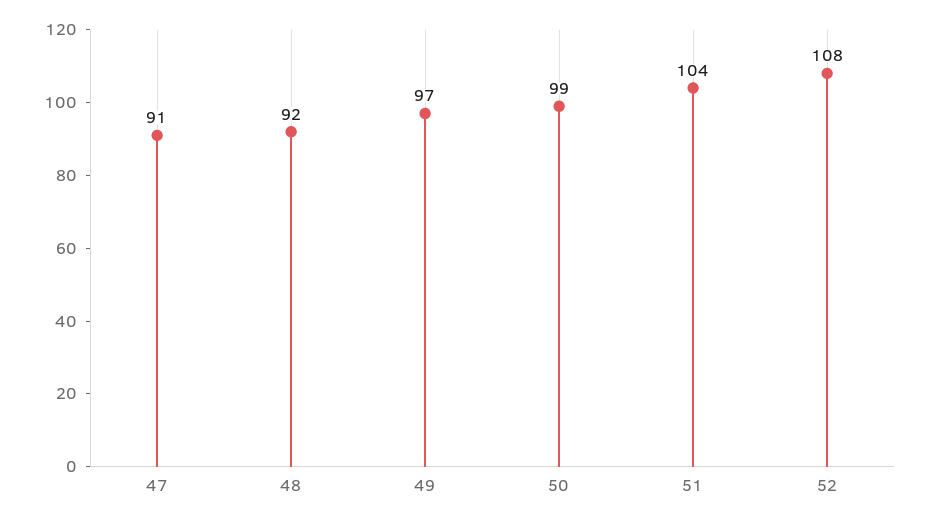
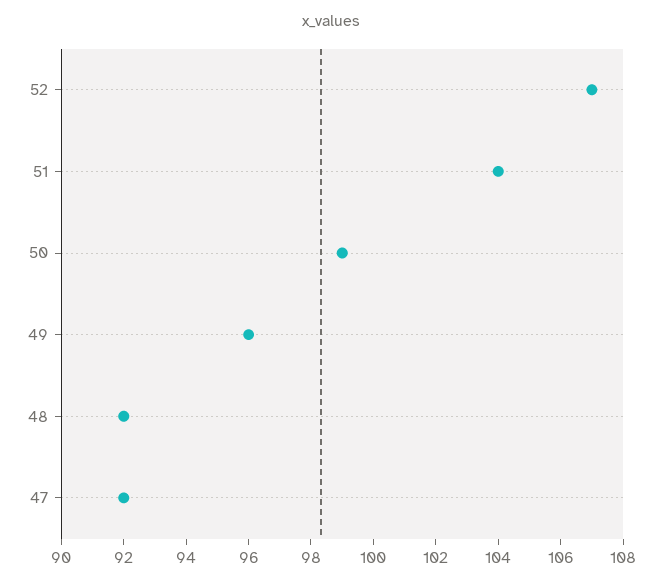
  {
-   "47": 91,
+   "47": 92,
    "48": 92,
-   "49": 97,
+   "49": 96,
    "50": 99,
    "51": 104,
-   "52": 108
+   "52": 107
  }

